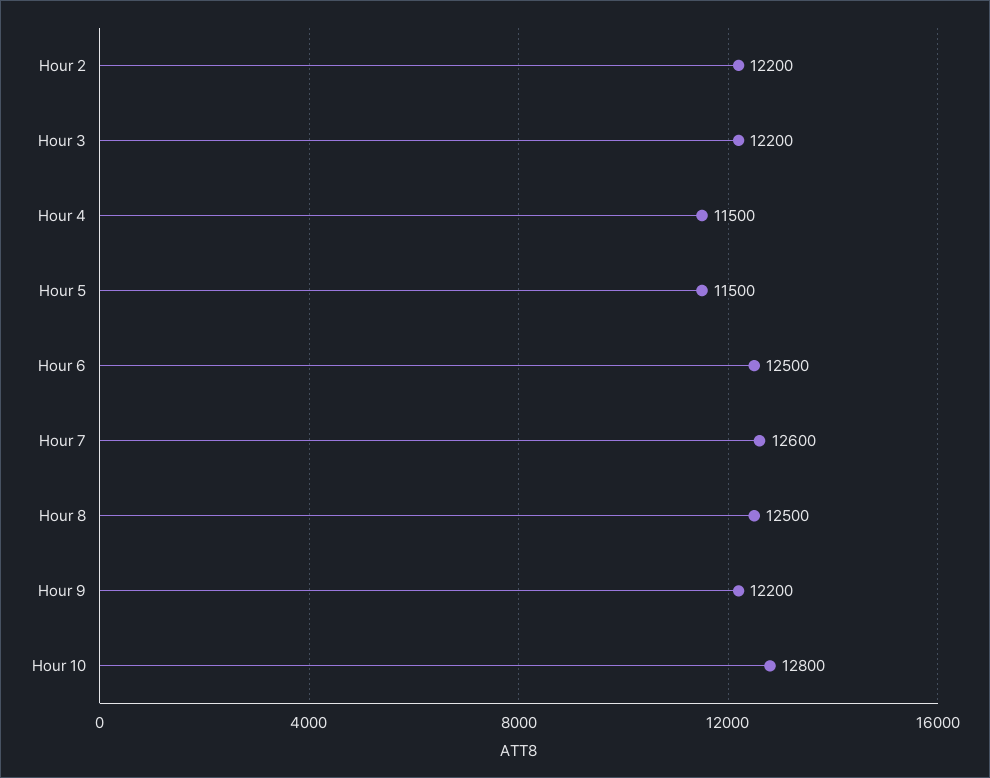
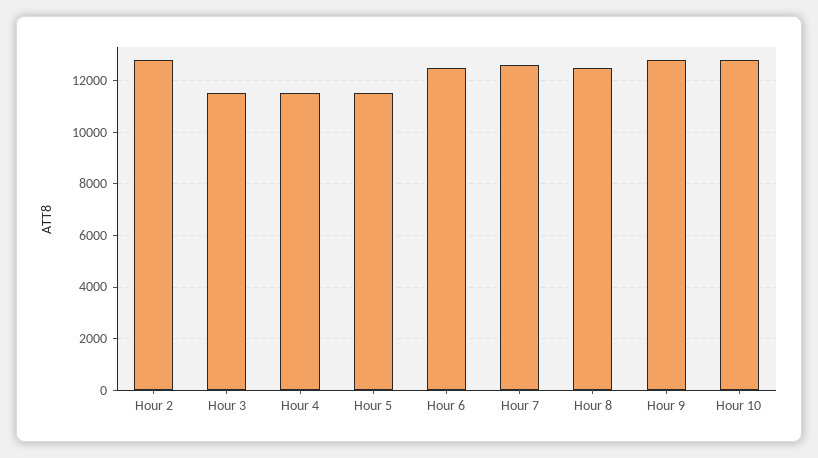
  {
-   "Hour 2": 12200,
+   "Hour 2": 12750,
-   "Hour 3": 12200,
+   "Hour 3": 11500,
    "Hour 4": 11500,
    "Hour 5": 11500,
    "Hour 6": 12500,
    "Hour 7": 12600,
    "Hour 8": 12500,
-   "Hour 9": 12200,
+   "Hour 9": 12750,
    "Hour 10": 12800
  }

